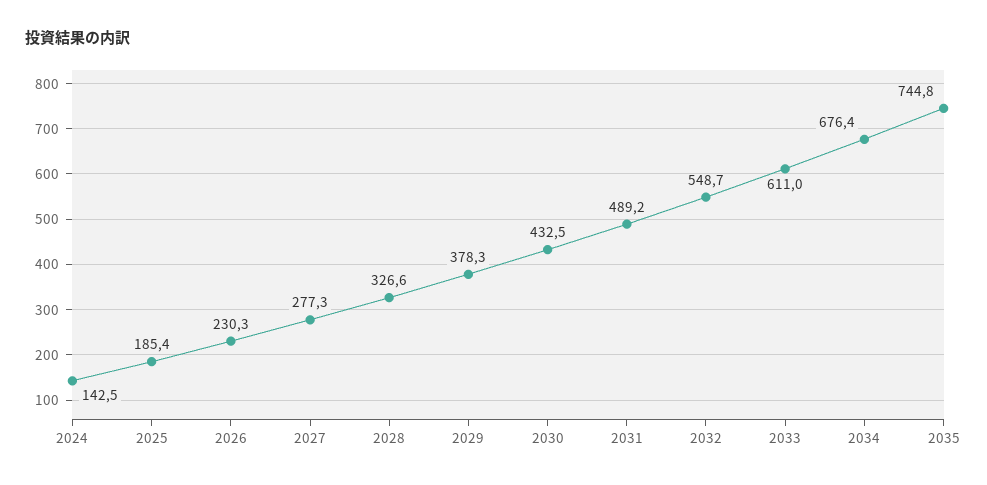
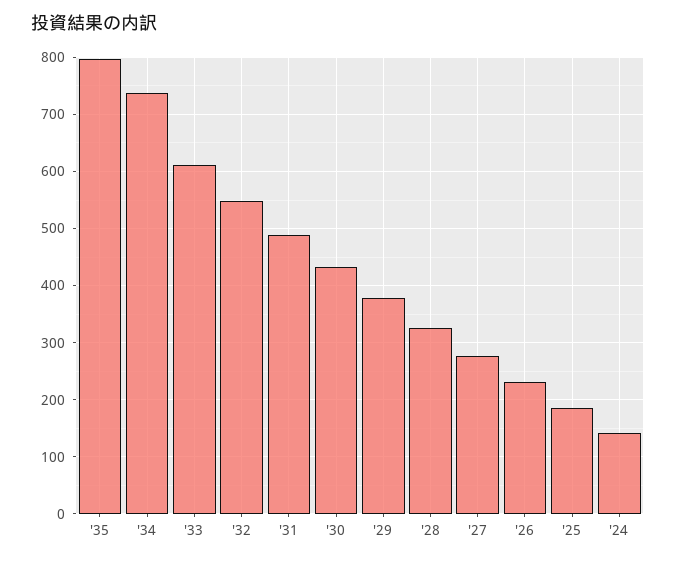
  {
    "2024": 142.5,
    "2025": 185.4,
    "2026": 230.3,
    "2027": 277.3,
    "2028": 326.6,
    "2029": 378.3,
    "2030": 432.5,
    "2031": 489.2,
    "2032": 548.7,
    "2033": 611,
-   "2034": 676.4,
+   "2034": 740,
-   "2035": 744.8
+   "2035": 800
  }

